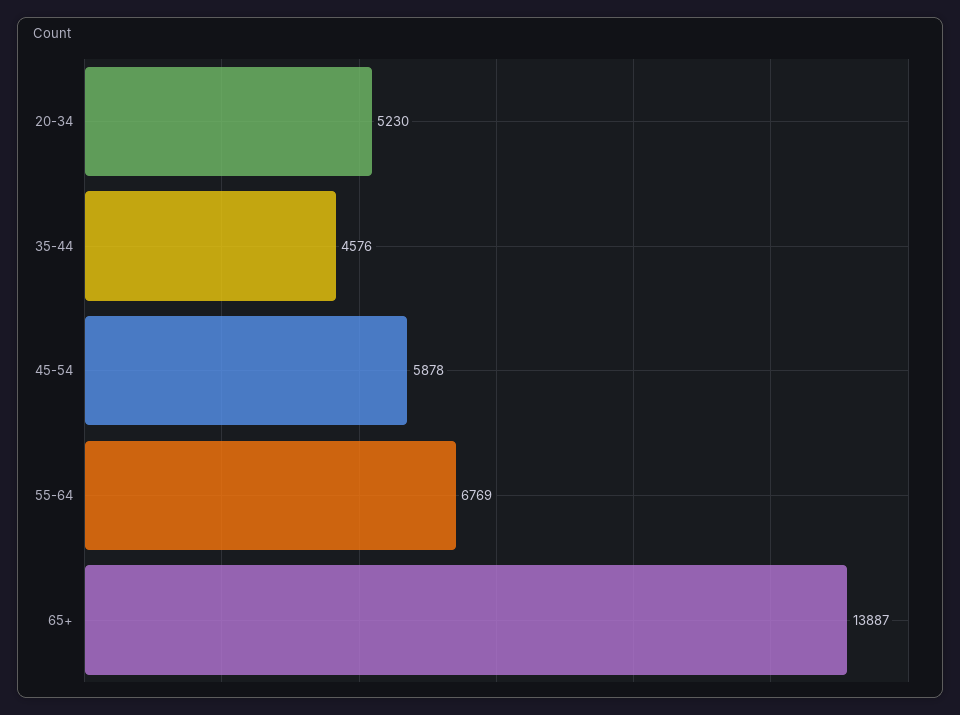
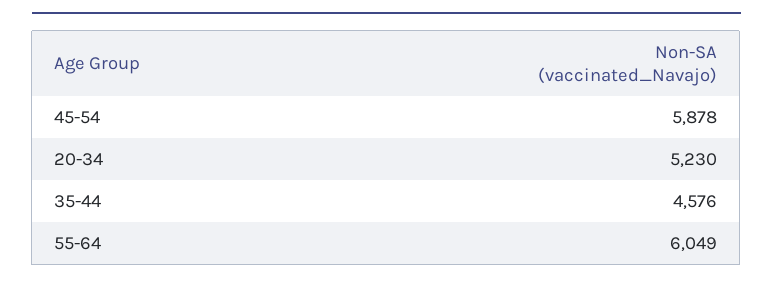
  {
    "20-34": 5230,
    "35-44": 4576,
    "45-54": 5878,
-   "55-64": 6769,
+   "55-64": 6049
-   "65+": 13887
  }

